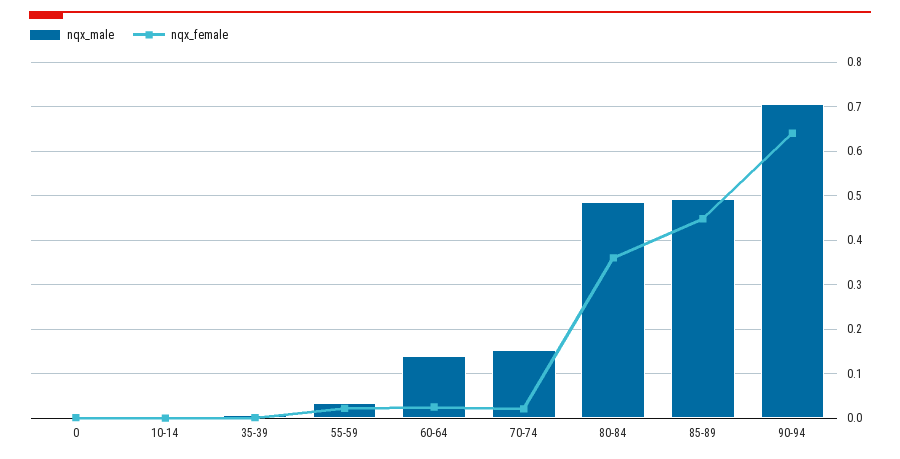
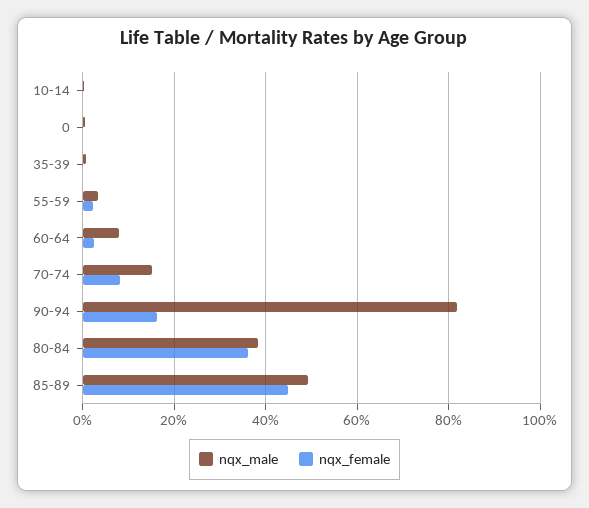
  {
    "nqx_male": {
      "0": 0,
      "10-14": 0,
      "35-39": 0,
      "55-59": 0.04,
-     "60-64": 0.14,
+     "60-64": 0.08,
      "70-74": 0.16,
-     "80-84": 0.48,
+     "80-84": 0.38,
      "85-89": 0.5,
-     "90-94": 0.7
+     "90-94": 0.82
    },
    "nqx_female": {
      "0": 0,
      "10-14": 0,
      "35-39": 0,
      "55-59": 0.02,
      "60-64": 0.02,
-     "70-74": 0.02,
+     "70-74": 0.08,
      "80-84": 0.36,
      "85-89": 0.44,
-     "90-94": 0.64
+     "90-94": 0.16
    }
  }

